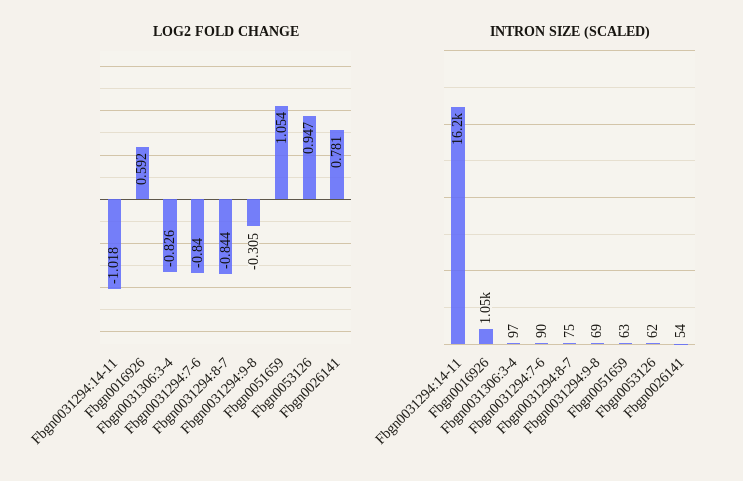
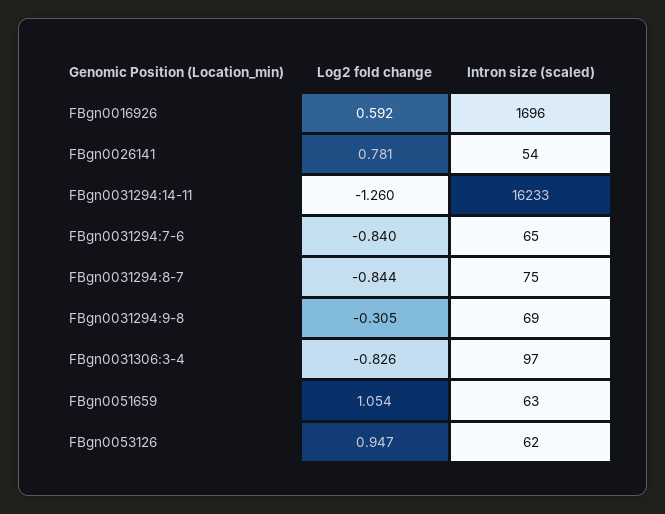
  {
    "LOG2 FOLD CHANGE": {
-     "Fbgn0031294:14-11": -1.018,
+     "Fbgn0031294:14-11": -1.26,
      "Fbgn0016926": 0.592,
      "Fbgn0031306:3-4": -0.826,
      "Fbgn0031294:7-6": -0.84,
      "Fbgn0031294:8-7": -0.844,
      "Fbgn0031294:9-8": -0.305,
      "Fbgn0051659": 1.054,
      "Fbgn0053126": 0.947,
      "Fbgn0026141": 0.781
    },
    "INTRON SIZE (SCALED)": {
      "Fbgn0031294:14-11": 16233,
-     "Fbgn0016926": 1050,
+     "Fbgn0016926": 1696,
      "Fbgn0031306:3-4": 97,
-     "Fbgn0031294:7-6": 90,
+     "Fbgn0031294:7-6": 65,
      "Fbgn0031294:8-7": 75,
      "Fbgn0031294:9-8": 69,
      "Fbgn0051659": 63,
      "Fbgn0053126": 62,
      "Fbgn0026141": 54
    }
  }

